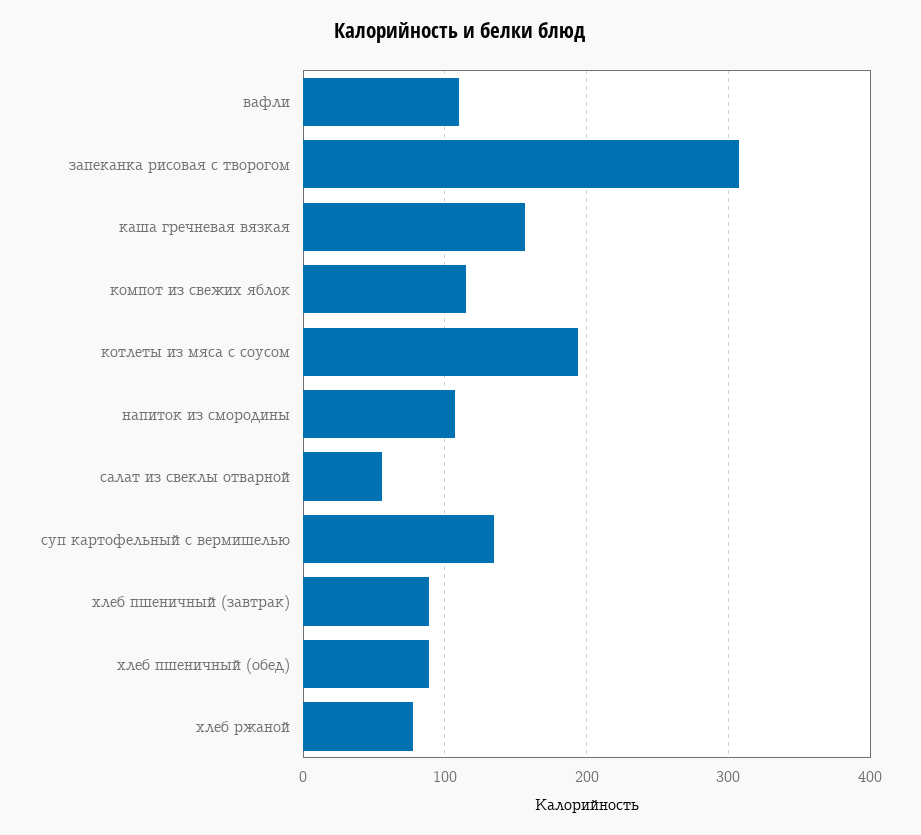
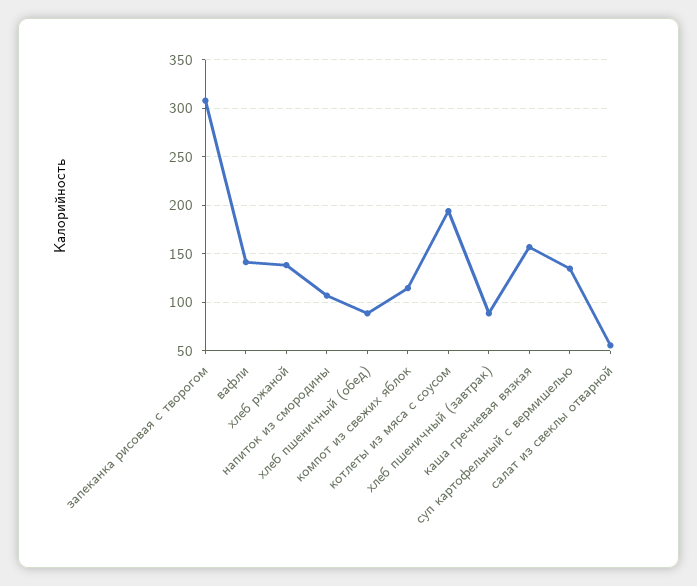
  {
-   "вафли": 110,
+   "вафли": 140,
    "запеканка рисовая с творогом": 310,
    "каша гречневая вязкая": 160,
    "компот из свежих яблок": 110,
    "котлеты из мяса с соусом": 190,
    "напиток из смородины": 110,
    "салат из свеклы отварной": 60,
    "суп картофельный с вермишелью": 130,
    "хлеб пшеничный (завтрак)": 90,
    "хлеб пшеничный (обед)": 90,
-   "хлеб ржаной": 80
+   "хлеб ржаной": 140
  }

